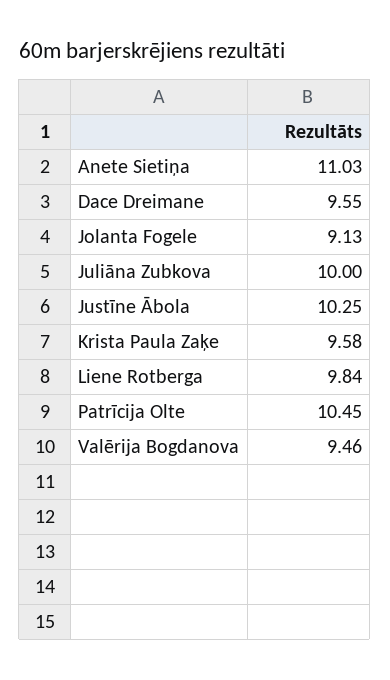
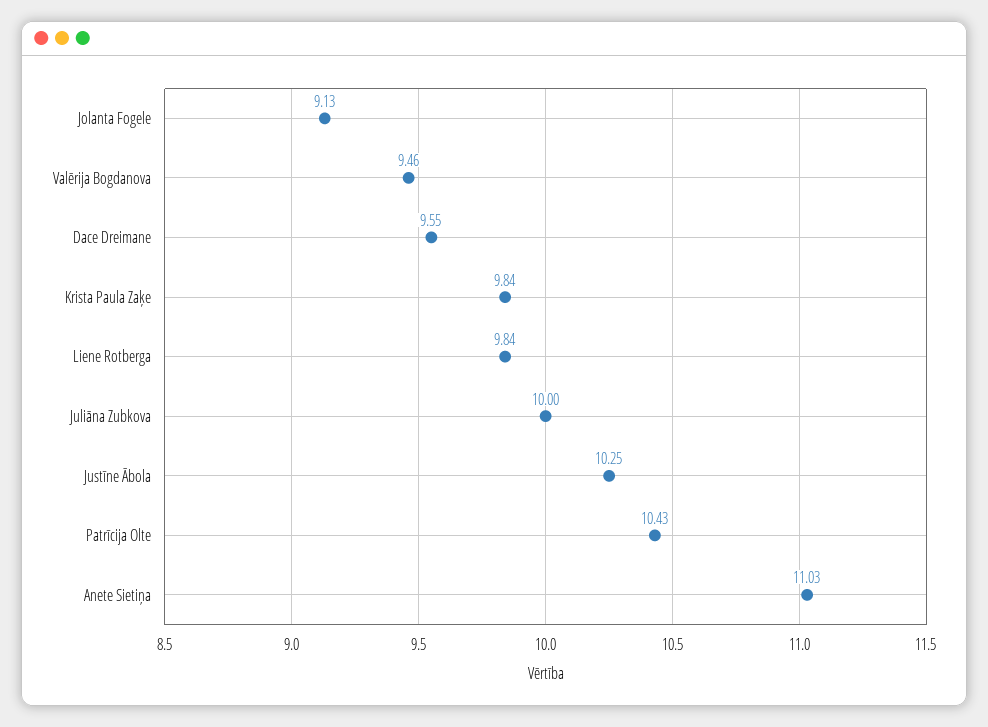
  {
    "Anete Sietiņa": 11.03,
    "Dace Dreimane": 9.55,
    "Jolanta Fogele": 9.13,
    "Juliāna Zubkova": 10,
    "Justīne Ābola": 10.25,
-   "Krista Paula Zaķe": 9.58,
+   "Krista Paula Zaķe": 9.84,
    "Liene Rotberga": 9.84,
-   "Patrīcija Olte": 10.45,
+   "Patrīcija Olte": 10.43,
    "Valērija Bogdanova": 9.46
  }

